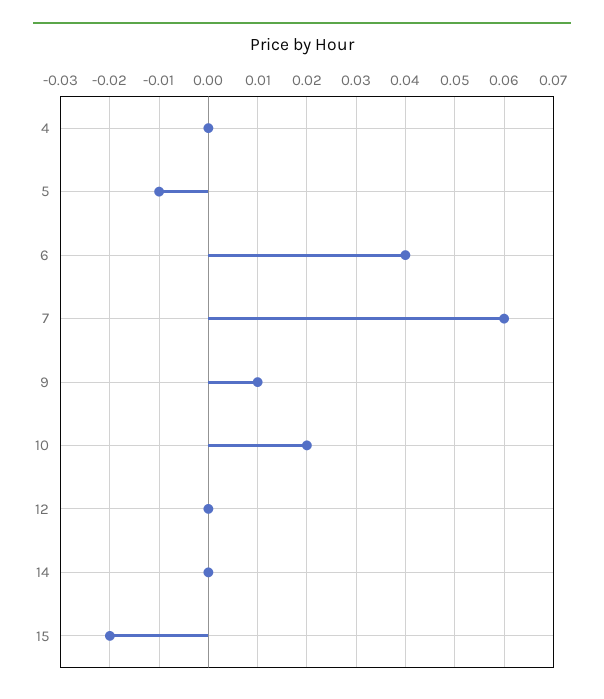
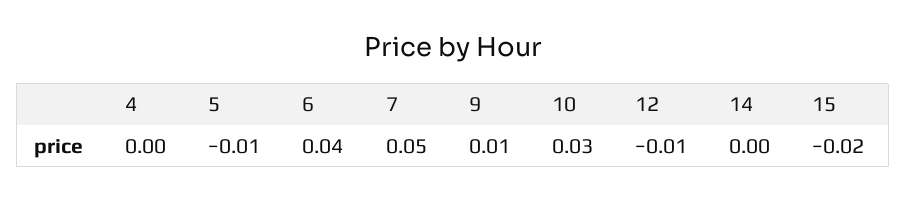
  {
    "4": 0,
    "5": -0.01,
    "6": 0.04,
-   "7": 0.06,
+   "7": 0.05,
    "9": 0.01,
-   "10": 0.02,
+   "10": 0.03,
-   "12": 0,
+   "12": -0.01,
    "14": 0,
    "15": -0.02
  }

